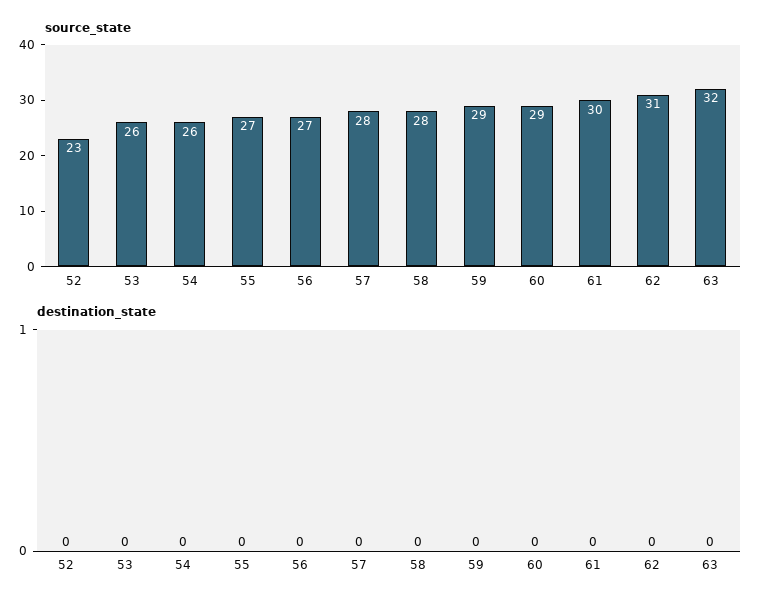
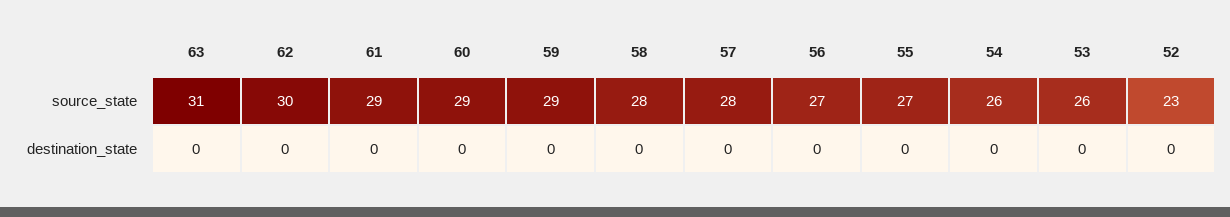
  {
    "source_state": {
      "52": 23,
      "53": 26,
      "54": 26,
      "55": 27,
      "56": 27,
      "57": 28,
      "58": 28,
      "59": 29,
      "60": 29,
-     "61": 30,
+     "61": 29,
-     "62": 31,
+     "62": 30,
-     "63": 32
+     "63": 31
    },
    "destination_state": {
      "52": 0,
      "53": 0,
      "54": 0,
      "55": 0,
      "56": 0,
      "57": 0,
      "58": 0,
      "59": 0,
      "60": 0,
      "61": 0,
      "62": 0,
      "63": 0
    }
  }

